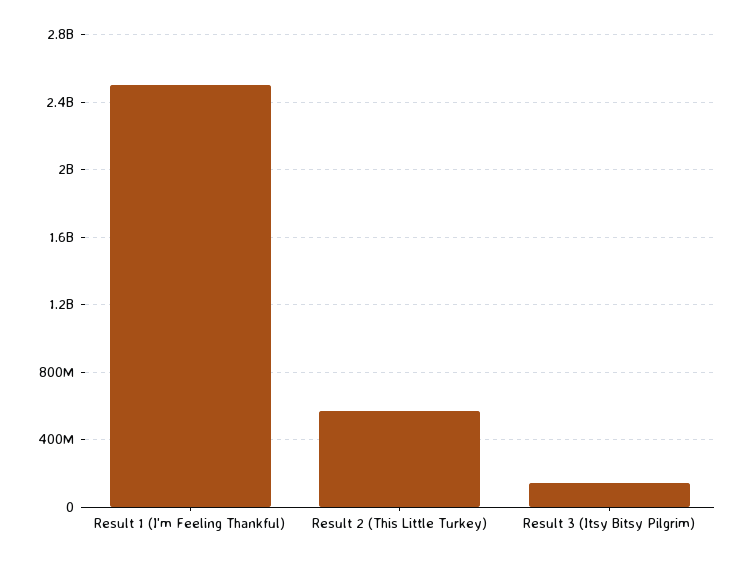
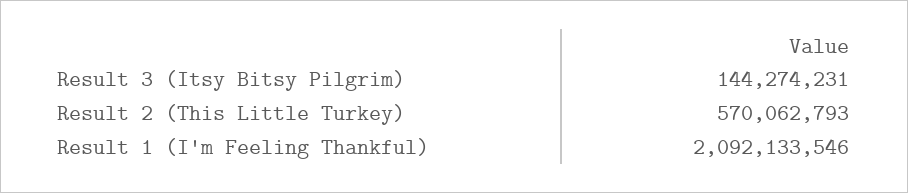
  {
-   "Result 1 (I'm Feeling Thankful)": 2500000000,
+   "Result 1 (I'm Feeling Thankful)": 2092133546,
    "Result 2 (This Little Turkey)": 570062793,
    "Result 3 (Itsy Bitsy Pilgrim)": 144274231
  }

